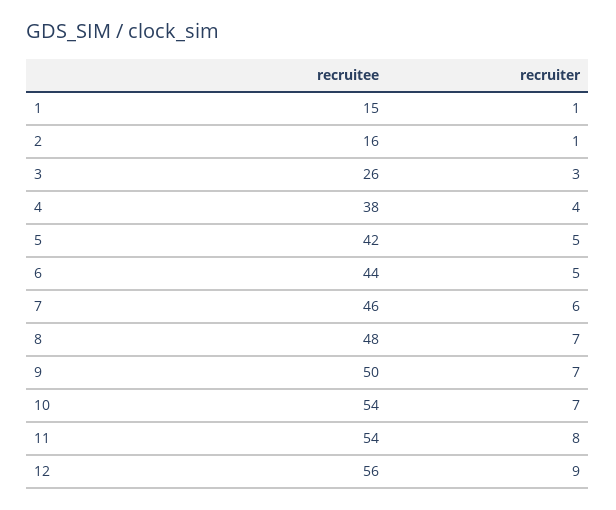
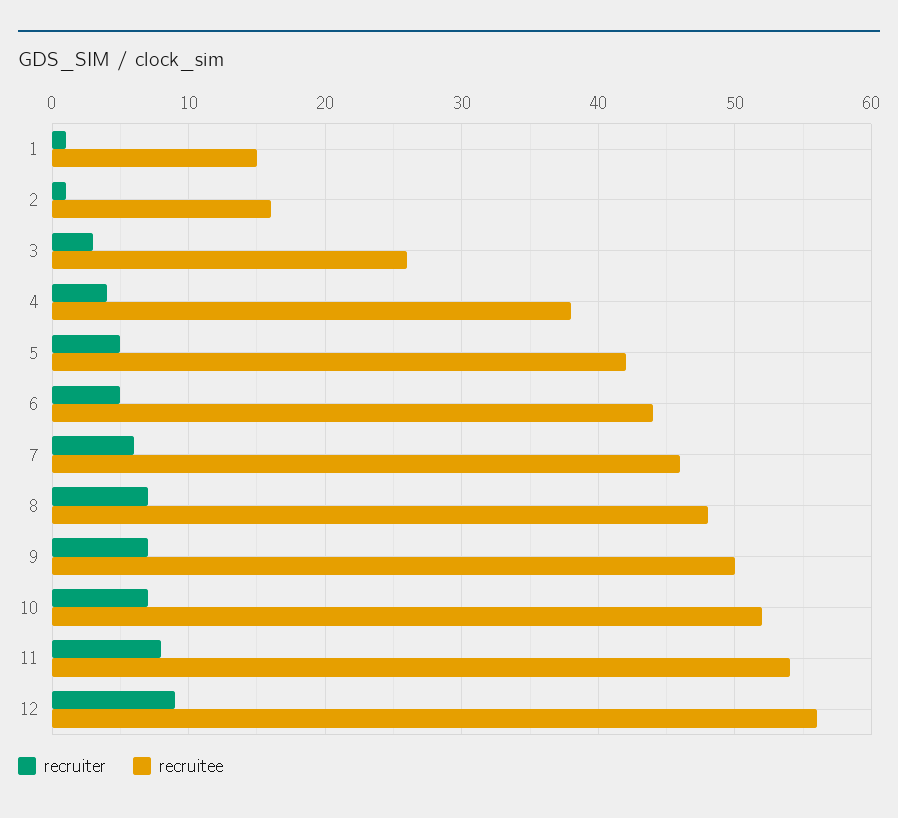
  {
    "recruitee": {
      "1": 15,
      "2": 16,
      "3": 26,
      "4": 38,
      "5": 42,
      "6": 44,
      "7": 46,
      "8": 48,
      "9": 50,
-     "10": 54,
+     "10": 52,
      "11": 54,
      "12": 56
    },
    "recruiter": {
      "1": 1,
      "2": 1,
      "3": 3,
      "4": 4,
      "5": 5,
      "6": 5,
      "7": 6,
      "8": 7,
      "9": 7,
      "10": 7,
      "11": 8,
      "12": 9
    }
  }

